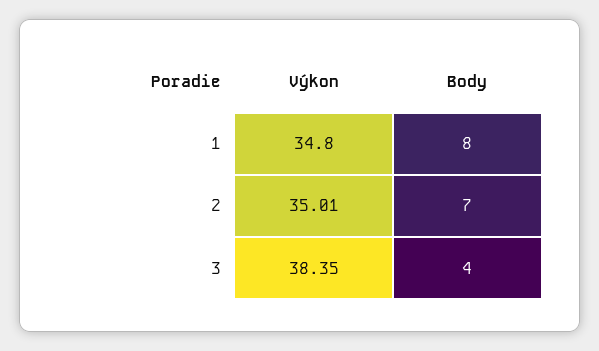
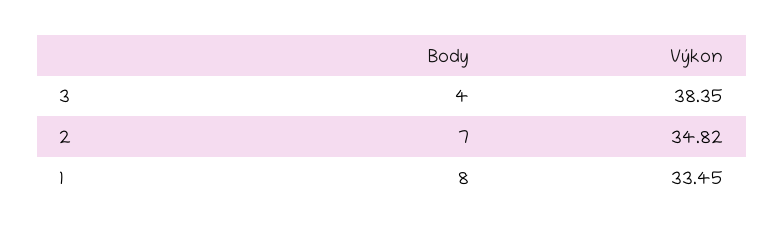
  {
    "Výkon": {
-     "1": 34.8,
+     "1": 33.45,
-     "2": 35.01,
+     "2": 34.82,
      "3": 38.35
    },
    "Body": {
      "1": 8,
      "2": 7,
      "3": 4
    }
  }

